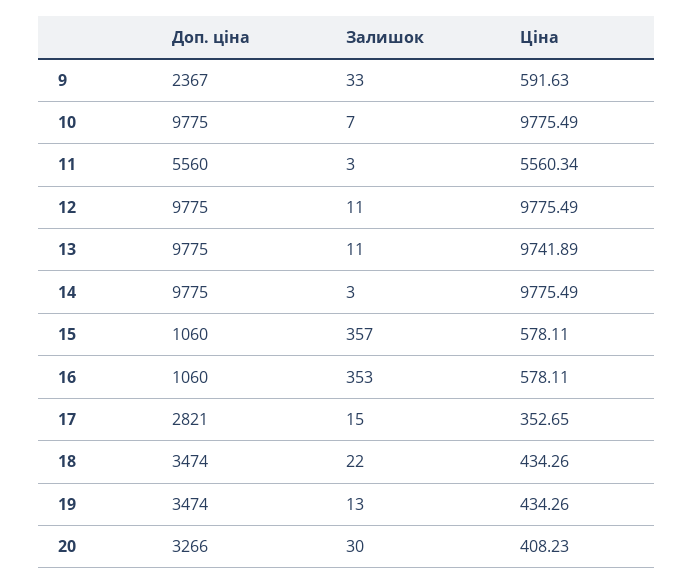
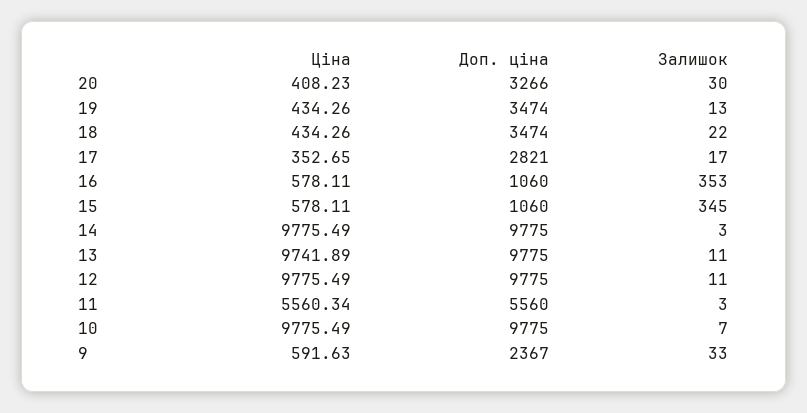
  {
    "Доп. ціна": {
      "9": 2367,
      "10": 9775,
      "11": 5560,
      "12": 9775,
      "13": 9775,
      "14": 9775,
      "15": 1060,
      "16": 1060,
      "17": 2821,
      "18": 3474,
      "19": 3474,
      "20": 3266
    },
    "Залишок": {
      "9": 33,
      "10": 7,
      "11": 3,
      "12": 11,
      "13": 11,
      "14": 3,
-     "15": 357,
+     "15": 345,
      "16": 353,
-     "17": 15,
+     "17": 17,
      "18": 22,
      "19": 13,
      "20": 30
    },
    "Ціна": {
      "9": 591.63,
      "10": 9775.49,
      "11": 5560.34,
      "12": 9775.49,
      "13": 9741.89,
      "14": 9775.49,
      "15": 578.11,
      "16": 578.11,
      "17": 352.65,
      "18": 434.26,
      "19": 434.26,
      "20": 408.23
    }
  }

